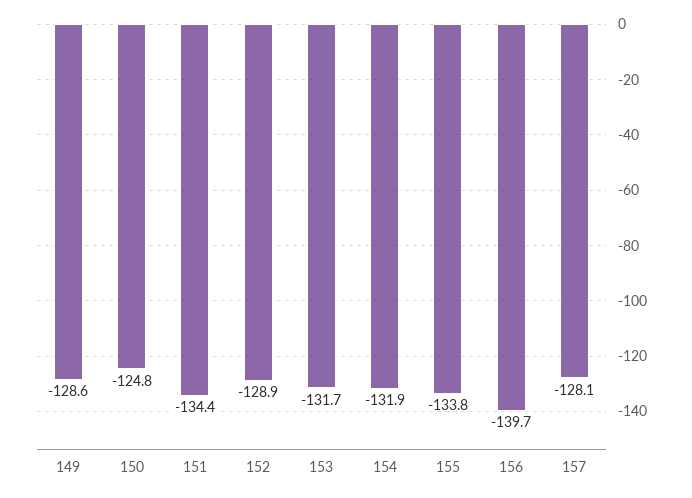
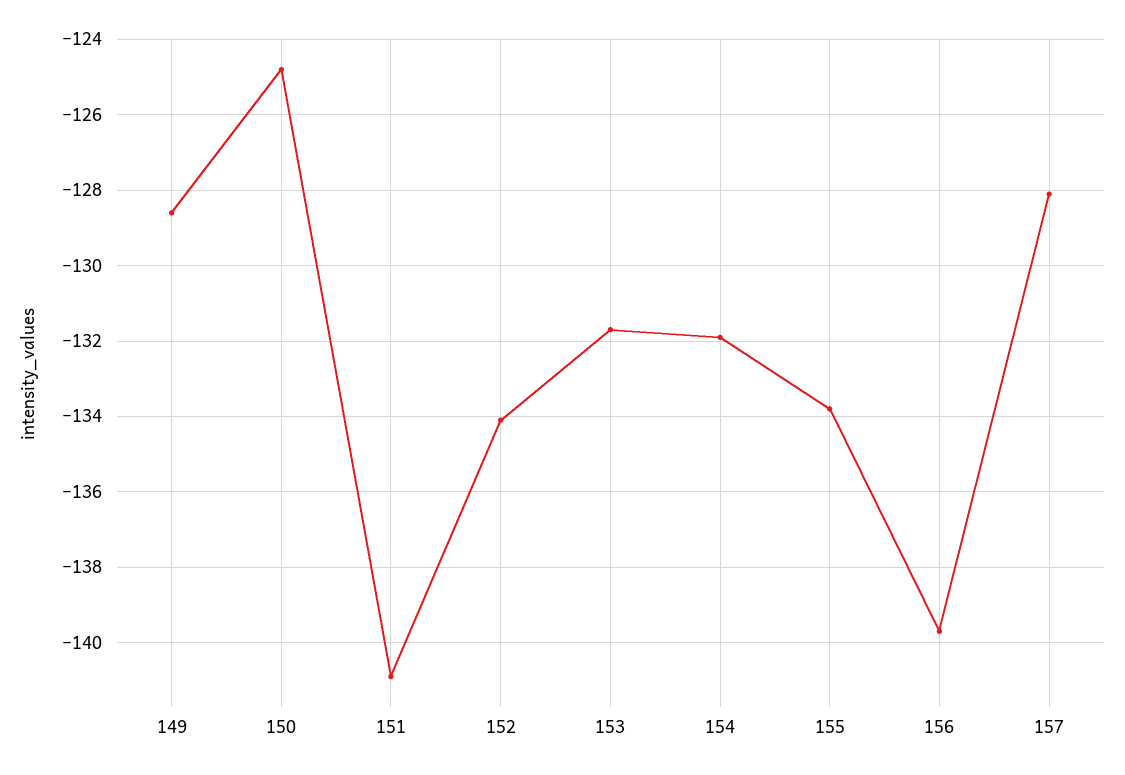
  {
    "149": -128.6,
    "150": -124.8,
-   "151": -134.4,
+   "151": -141,
-   "152": -128.9,
+   "152": -134,
    "153": -131.7,
    "154": -131.9,
    "155": -133.8,
    "156": -139.7,
    "157": -128.1
  }

